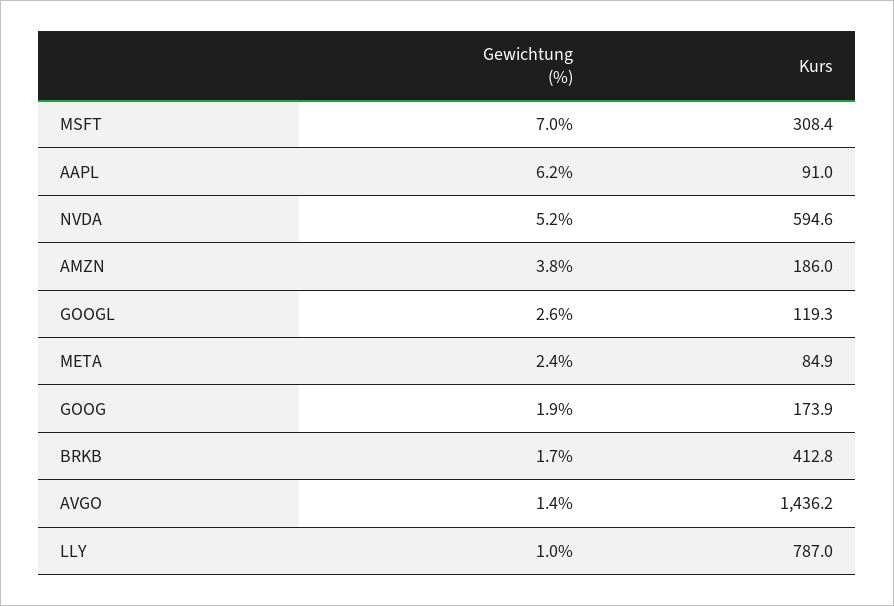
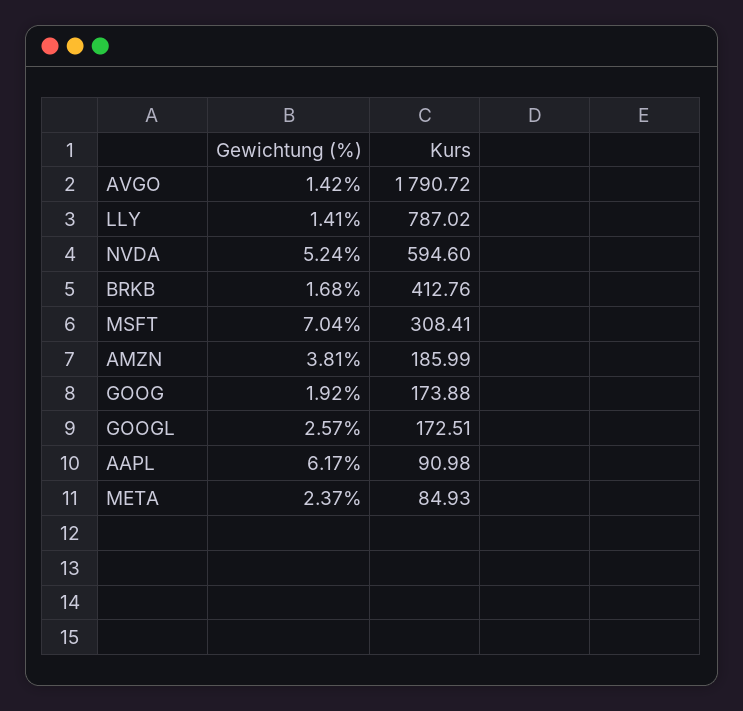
  {
    "Gewichtung (%)": {
      "MSFT": 7.04,
      "AAPL": 6.17,
      "NVDA": 5.24,
      "AMZN": 3.81,
      "GOOGL": 2.57,
      "META": 2.37,
      "GOOG": 1.92,
      "BRKB": 1.68,
      "AVGO": 1.42,
-     "LLY": 1
+     "LLY": 1.41
    },
    "Kurs": {
      "MSFT": 308.41,
      "AAPL": 90.98,
      "NVDA": 594.6,
      "AMZN": 185.99,
-     "GOOGL": 119.3,
+     "GOOGL": 172.51,
      "META": 84.93,
      "GOOG": 173.88,
      "BRKB": 412.76,
-     "AVGO": 1436.2,
+     "AVGO": 1790.72,
      "LLY": 787.02
    }
  }

